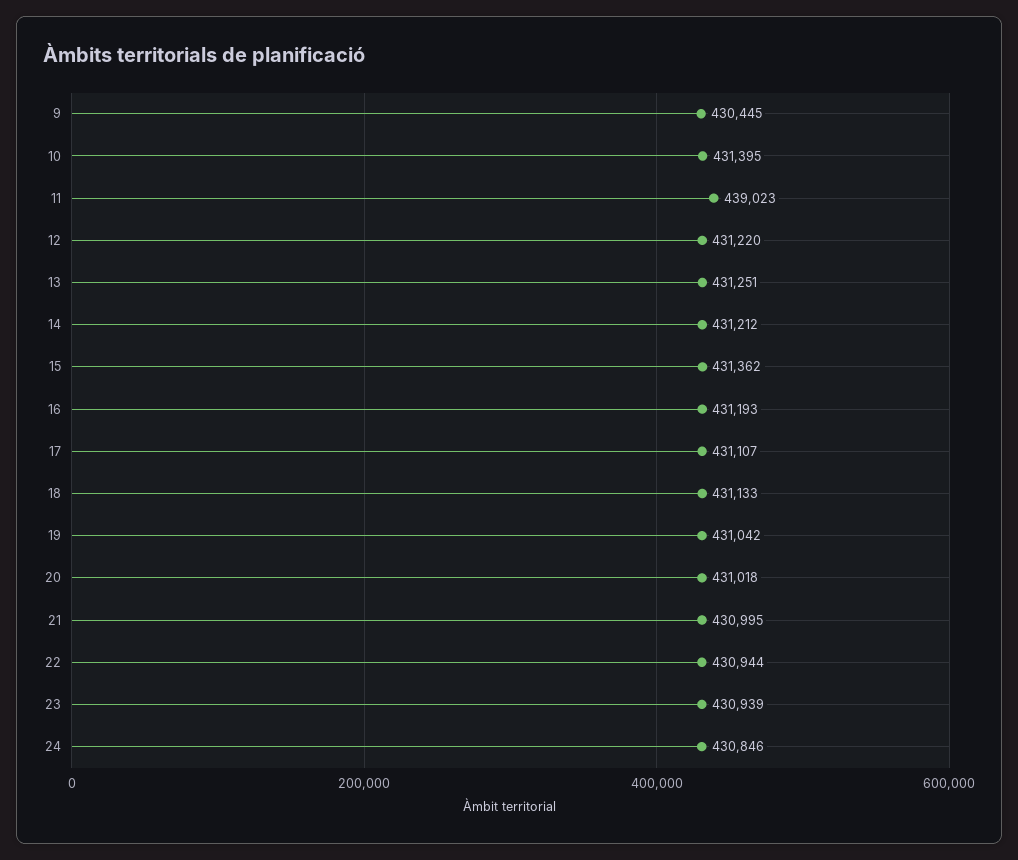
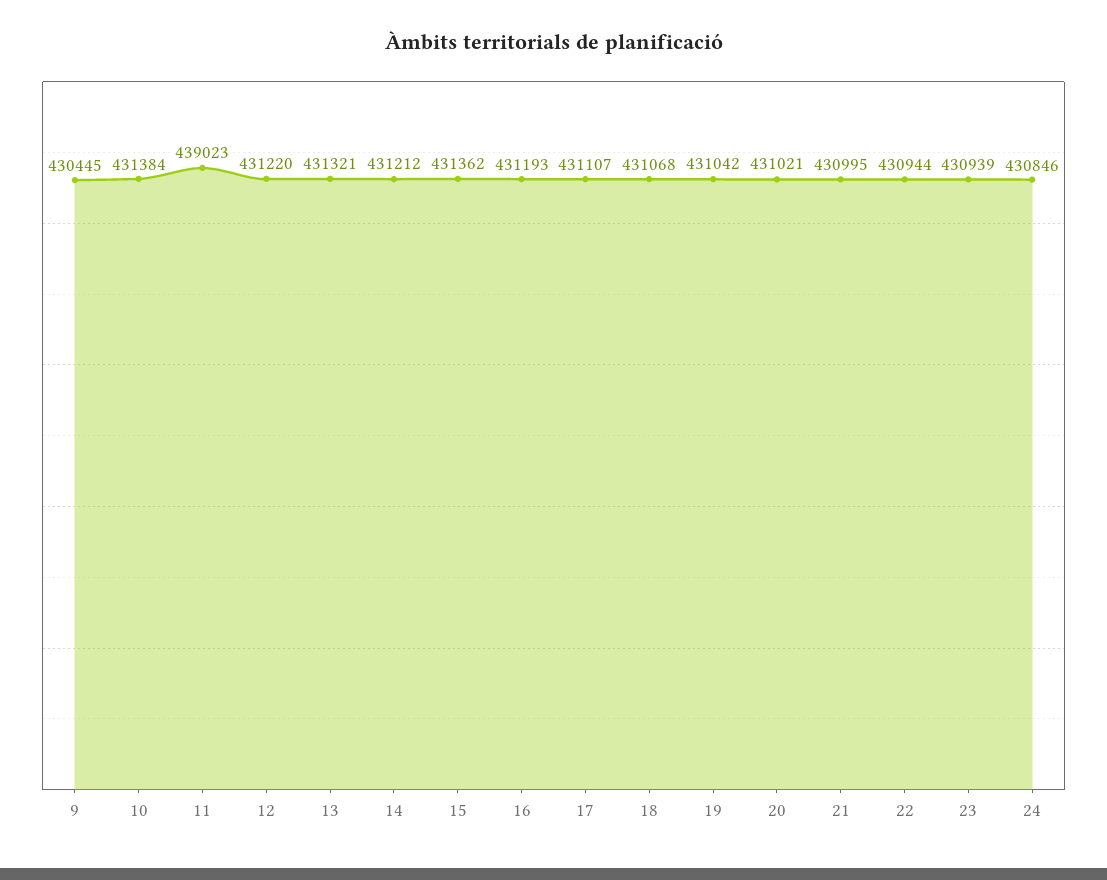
  {
    "9": 430445,
-   "10": 431395,
+   "10": 431384,
    "11": 439023,
    "12": 431220,
-   "13": 431251,
+   "13": 431321,
    "14": 431212,
    "15": 431362,
    "16": 431193,
    "17": 431107,
-   "18": 431133,
+   "18": 431068,
    "19": 431042,
-   "20": 431018,
+   "20": 431021,
    "21": 430995,
    "22": 430944,
    "23": 430939,
    "24": 430846
  }

